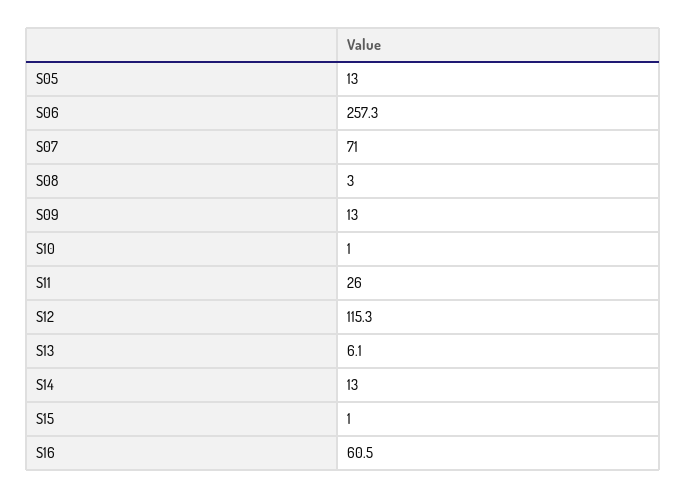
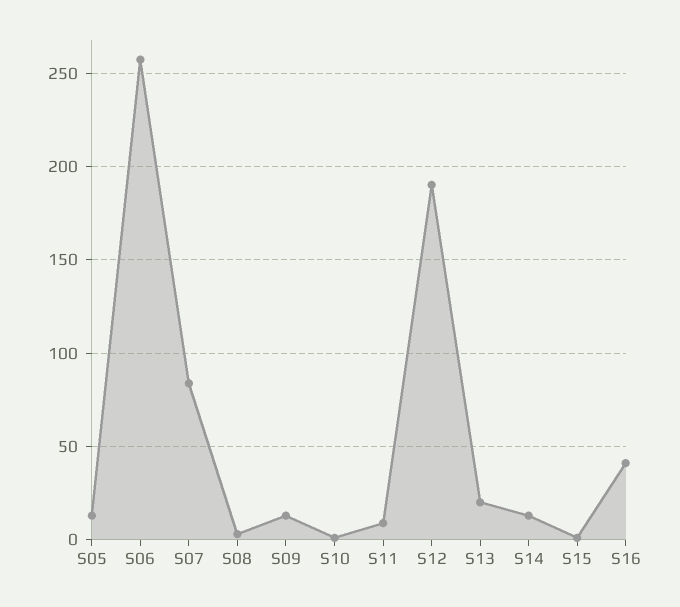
  {
    "S05": 13,
    "S06": 257.3,
-   "S07": 71,
+   "S07": 85,
    "S08": 3,
    "S09": 13,
    "S10": 1,
-   "S11": 26,
+   "S11": 10,
-   "S12": 115.3,
+   "S12": 190,
-   "S13": 6.1,
+   "S13": 20,
    "S14": 13,
    "S15": 1,
-   "S16": 60.5
+   "S16": 40
  }

